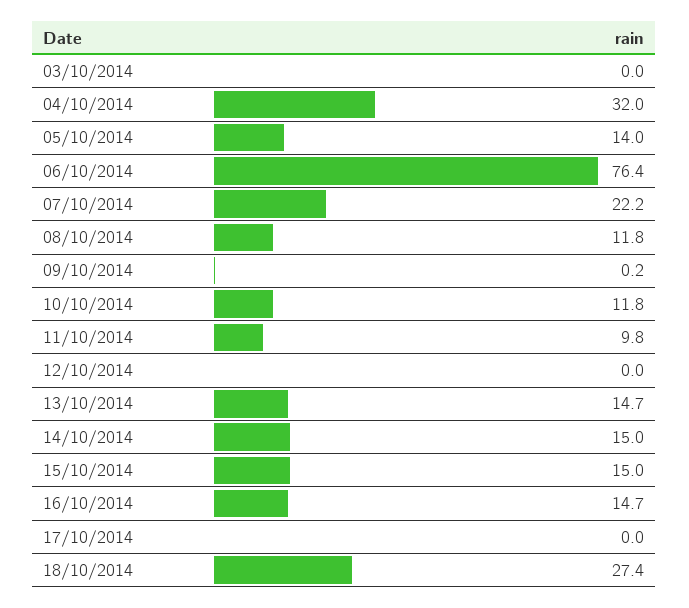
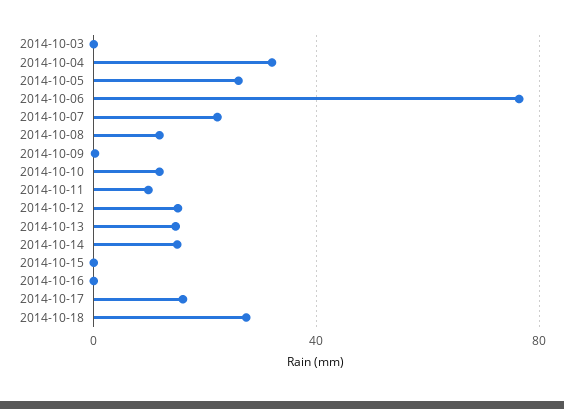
  {
    "03/10/2014": 0,
    "04/10/2014": 32,
-   "05/10/2014": 14,
+   "05/10/2014": 25,
    "06/10/2014": 76.4,
    "07/10/2014": 22.2,
    "08/10/2014": 11.8,
    "09/10/2014": 0.2,
    "10/10/2014": 11.8,
    "11/10/2014": 9.8,
-   "12/10/2014": 0,
+   "12/10/2014": 15,
    "13/10/2014": 14.7,
    "14/10/2014": 15,
-   "15/10/2014": 15,
+   "15/10/2014": 0,
-   "16/10/2014": 14.7,
+   "16/10/2014": 0,
-   "17/10/2014": 0,
+   "17/10/2014": 15,
    "18/10/2014": 27.4
  }

